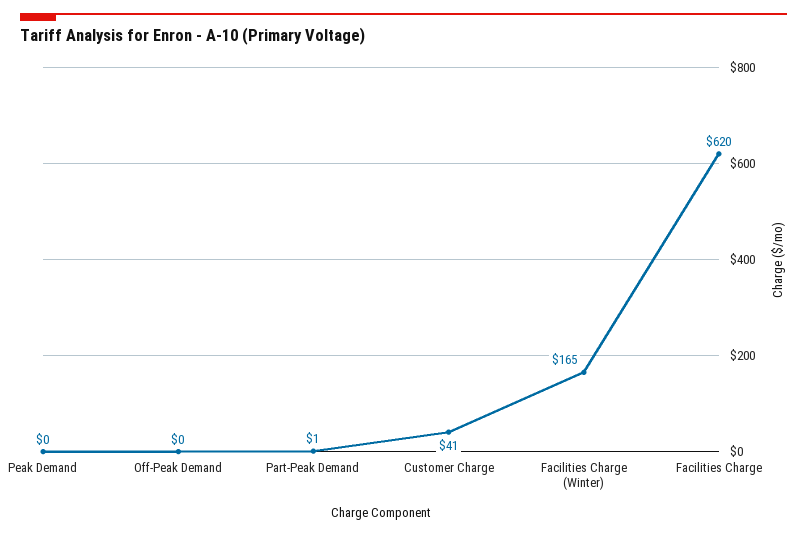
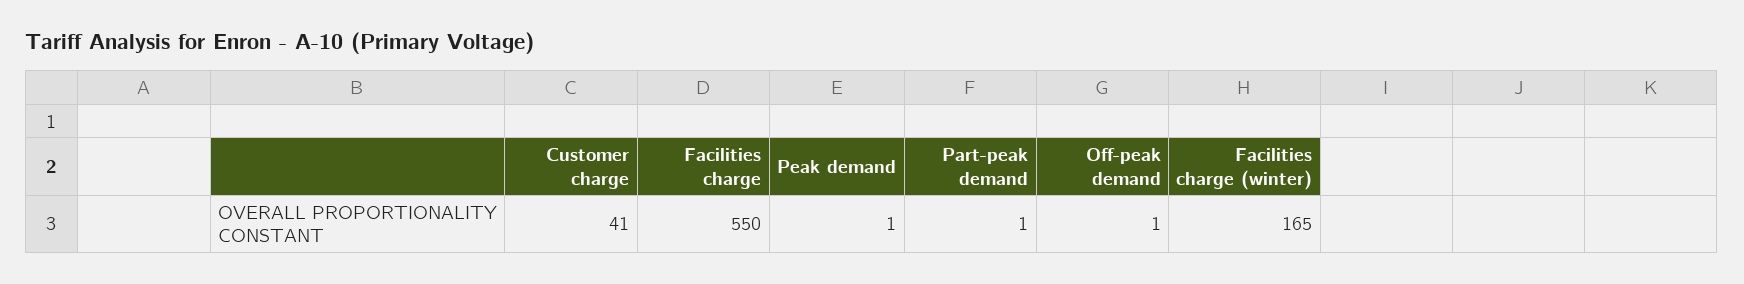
  {
-   "Peak Demand": 0,
+   "Peak Demand": 1,
-   "Off-Peak Demand": 0,
+   "Off-Peak Demand": 1,
    "Part-Peak Demand": 1,
    "Customer Charge": 41,
    "Facilities Charge (Winter)": 165,
-   "Facilities Charge": 620
+   "Facilities Charge": 550
  }

